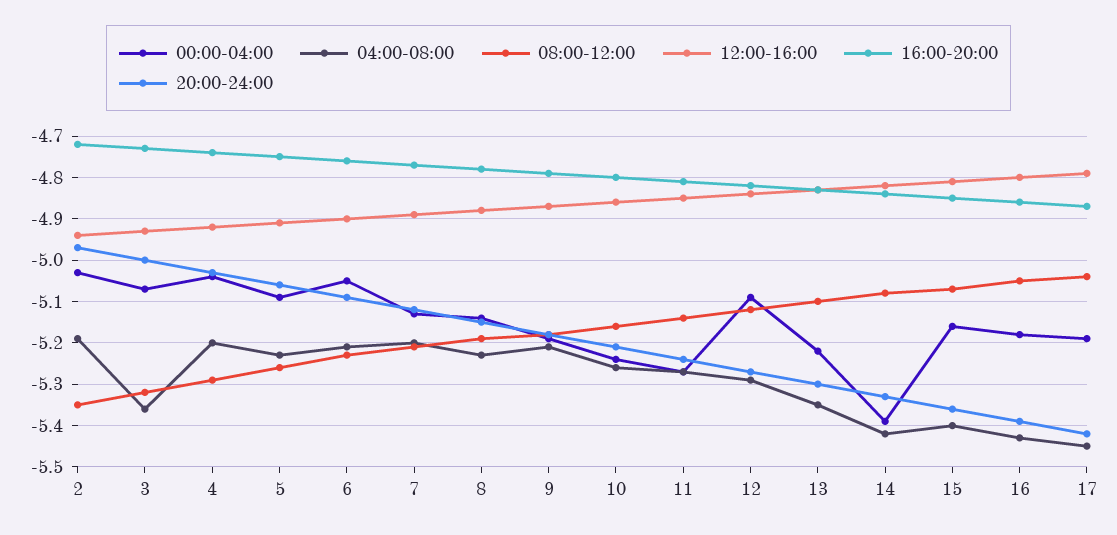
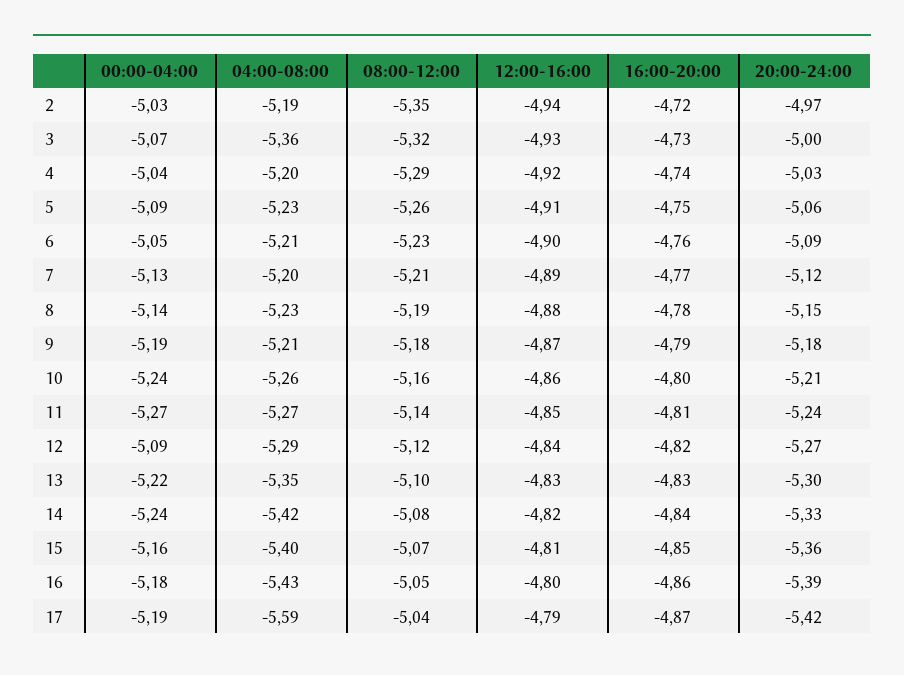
  {
    "00:00-04:00": {
      "2": -5.03,
      "3": -5.07,
      "4": -5.04,
      "5": -5.09,
      "6": -5.05,
      "7": -5.13,
      "8": -5.14,
      "9": -5.19,
      "10": -5.24,
      "11": -5.27,
      "12": -5.09,
      "13": -5.22,
-     "14": -5.4,
+     "14": -5.24,
      "15": -5.16,
      "16": -5.18,
      "17": -5.19
    },
    "04:00-08:00": {
      "2": -5.19,
      "3": -5.36,
      "4": -5.2,
      "5": -5.23,
      "6": -5.21,
      "7": -5.2,
      "8": -5.23,
      "9": -5.21,
      "10": -5.26,
      "11": -5.27,
      "12": -5.29,
      "13": -5.35,
      "14": -5.42,
      "15": -5.4,
      "16": -5.43,
-     "17": -5.45
+     "17": -5.59
    },
    "08:00-12:00": {
      "2": -5.35,
      "3": -5.32,
      "4": -5.29,
      "5": -5.26,
      "6": -5.23,
      "7": -5.21,
      "8": -5.19,
      "9": -5.18,
      "10": -5.16,
      "11": -5.14,
      "12": -5.12,
      "13": -5.1,
      "14": -5.08,
      "15": -5.07,
      "16": -5.05,
      "17": -5.04
    },
    "12:00-16:00": {
      "2": -4.94,
      "3": -4.93,
      "4": -4.92,
      "5": -4.91,
      "6": -4.9,
      "7": -4.89,
      "8": -4.88,
      "9": -4.87,
      "10": -4.86,
      "11": -4.85,
      "12": -4.84,
      "13": -4.83,
      "14": -4.82,
      "15": -4.81,
      "16": -4.8,
      "17": -4.79
    },
    "16:00-20:00": {
      "2": -4.72,
      "3": -4.73,
      "4": -4.74,
      "5": -4.75,
      "6": -4.76,
      "7": -4.77,
      "8": -4.78,
      "9": -4.79,
      "10": -4.8,
      "11": -4.81,
      "12": -4.82,
      "13": -4.83,
      "14": -4.84,
      "15": -4.85,
      "16": -4.86,
      "17": -4.87
    },
    "20:00-24:00": {
      "2": -4.97,
      "3": -5,
      "4": -5.03,
      "5": -5.06,
      "6": -5.09,
      "7": -5.12,
      "8": -5.15,
      "9": -5.18,
      "10": -5.21,
      "11": -5.24,
      "12": -5.27,
      "13": -5.3,
      "14": -5.33,
      "15": -5.36,
      "16": -5.39,
      "17": -5.42
    }
  }

